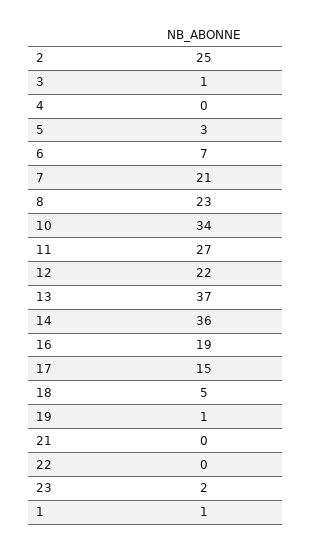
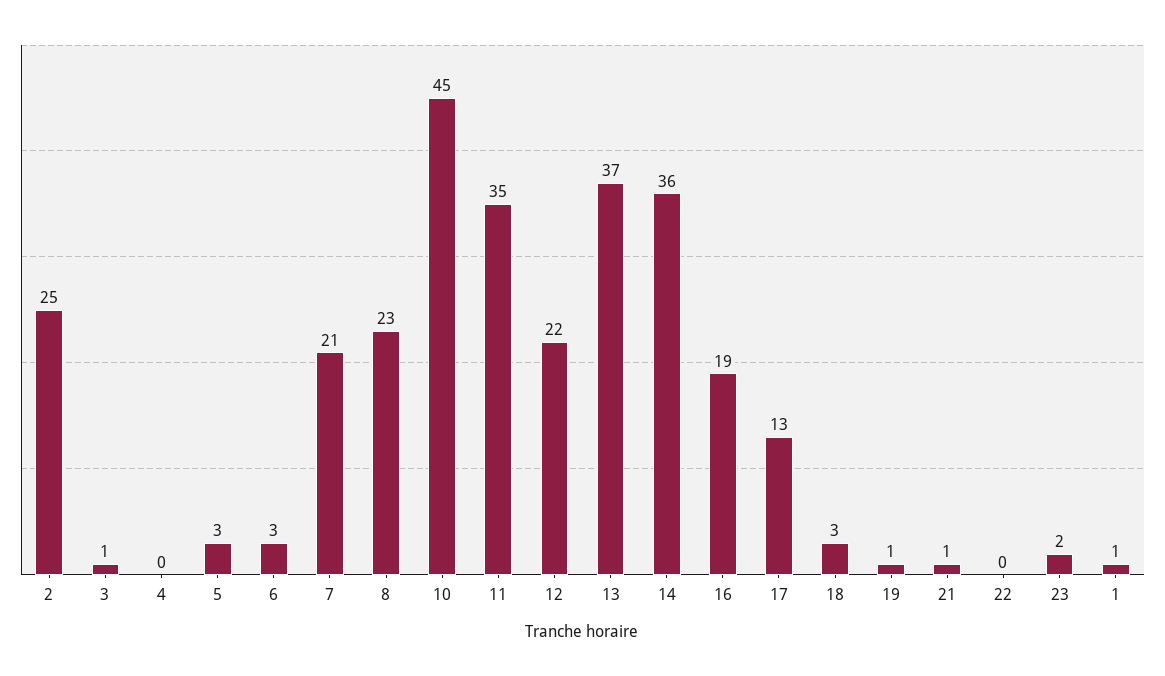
  {
    "2": 25,
    "3": 1,
    "4": 0,
    "5": 3,
-   "6": 7,
+   "6": 3,
    "7": 21,
    "8": 23,
-   "10": 34,
+   "10": 45,
-   "11": 27,
+   "11": 35,
    "12": 22,
    "13": 37,
    "14": 36,
    "16": 19,
-   "17": 15,
+   "17": 13,
-   "18": 5,
+   "18": 3,
    "19": 1,
-   "21": 0,
+   "21": 1,
    "22": 0,
    "23": 2,
    "1": 1
  }

